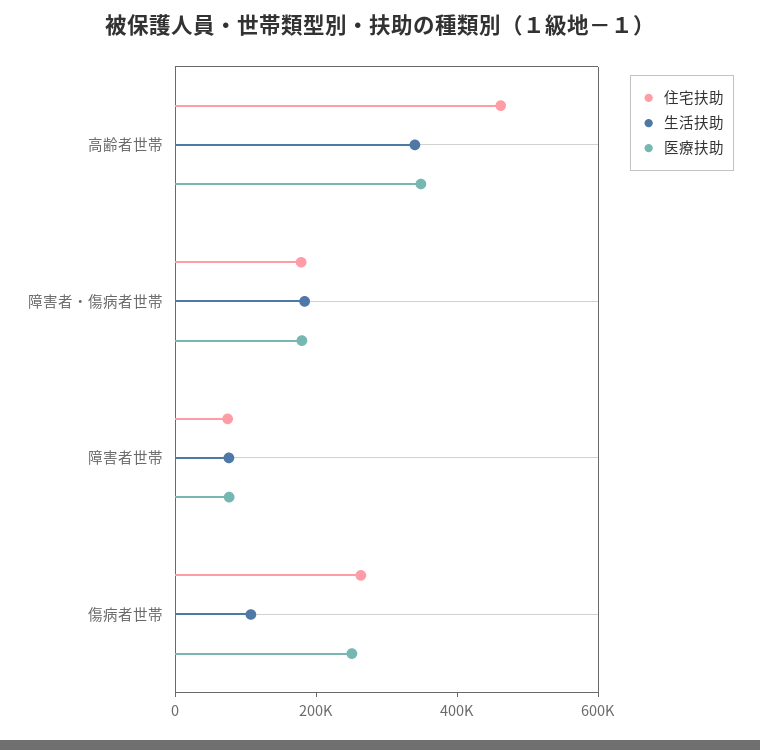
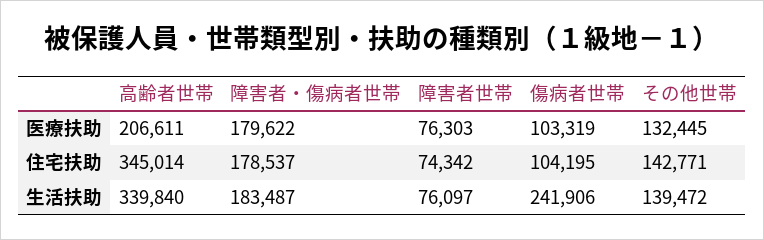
  {
    "住宅扶助": {
-     "高齢者世帯": 450000,
+     "高齢者世帯": 345014,
      "障害者・傷病者世帯": 178537,
      "障害者世帯": 74342,
-     "傷病者世帯": 250000
+     "傷病者世帯": 104195,
+     "その他世帯": 142771
    },
    "生活扶助": {
      "高齢者世帯": 339840,
      "障害者・傷病者世帯": 183487,
      "障害者世帯": 76097,
-     "傷病者世帯": 100000
+     "傷病者世帯": 241906,
+     "その他世帯": 139472
    },
    "医療扶助": {
-     "高齢者世帯": 350000,
+     "高齢者世帯": 206611,
      "障害者・傷病者世帯": 179622,
      "障害者世帯": 76303,
-     "傷病者世帯": 250000
+     "傷病者世帯": 103319,
+     "その他世帯": 132445
    }
  }

